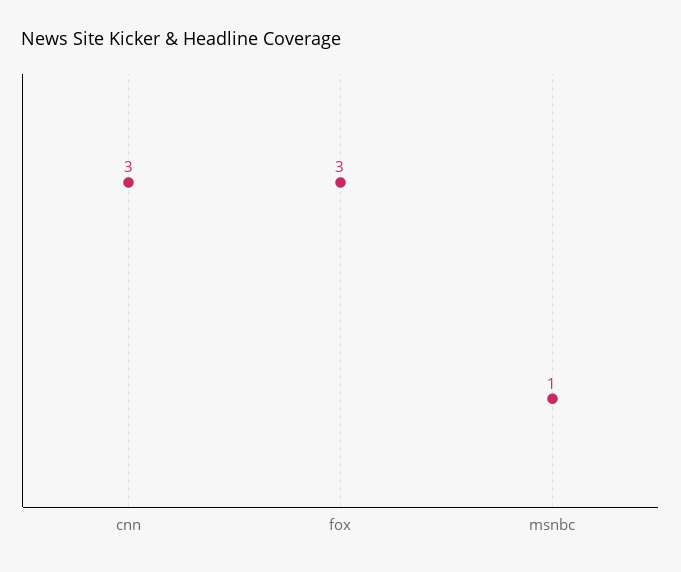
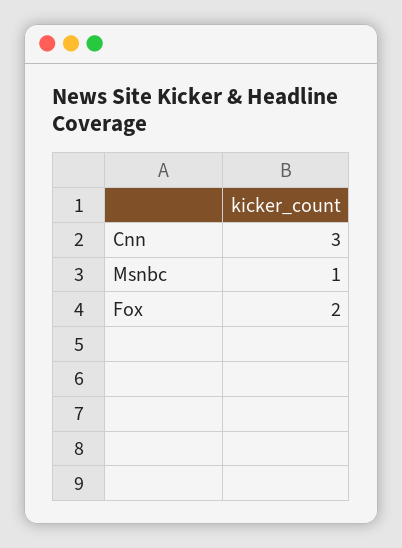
  {
    "cnn": 3,
-   "fox": 3,
+   "fox": 2,
    "msnbc": 1
  }

